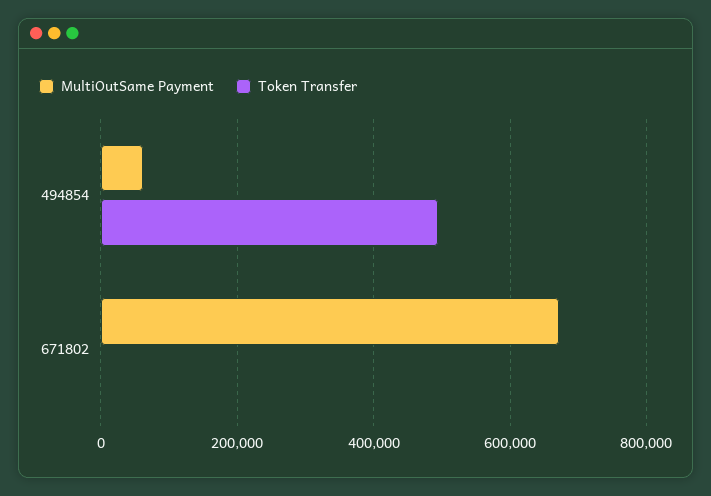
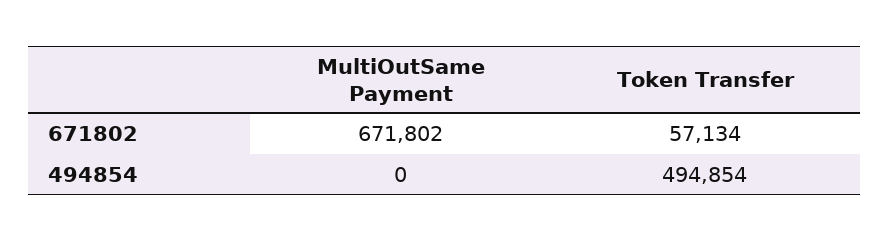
  {
    "MultiOutSame Payment": {
-     "494854": 60000,
+     "494854": 0,
      "671802": 671802
    },
    "Token Transfer": {
      "494854": 494854,
-     "671802": 0
+     "671802": 57134
    }
  }

